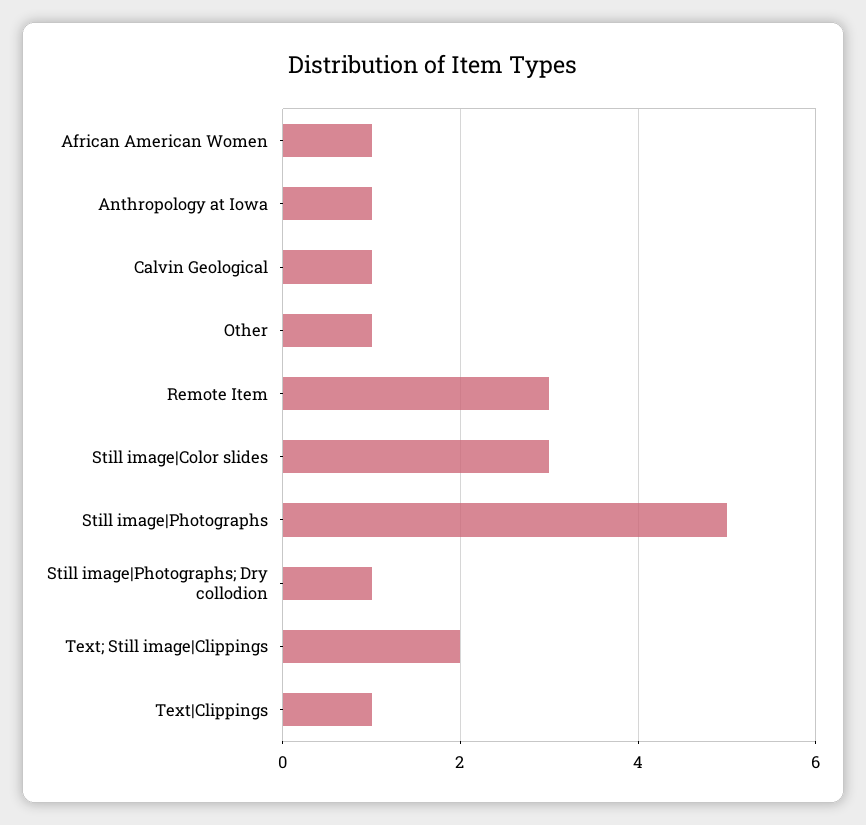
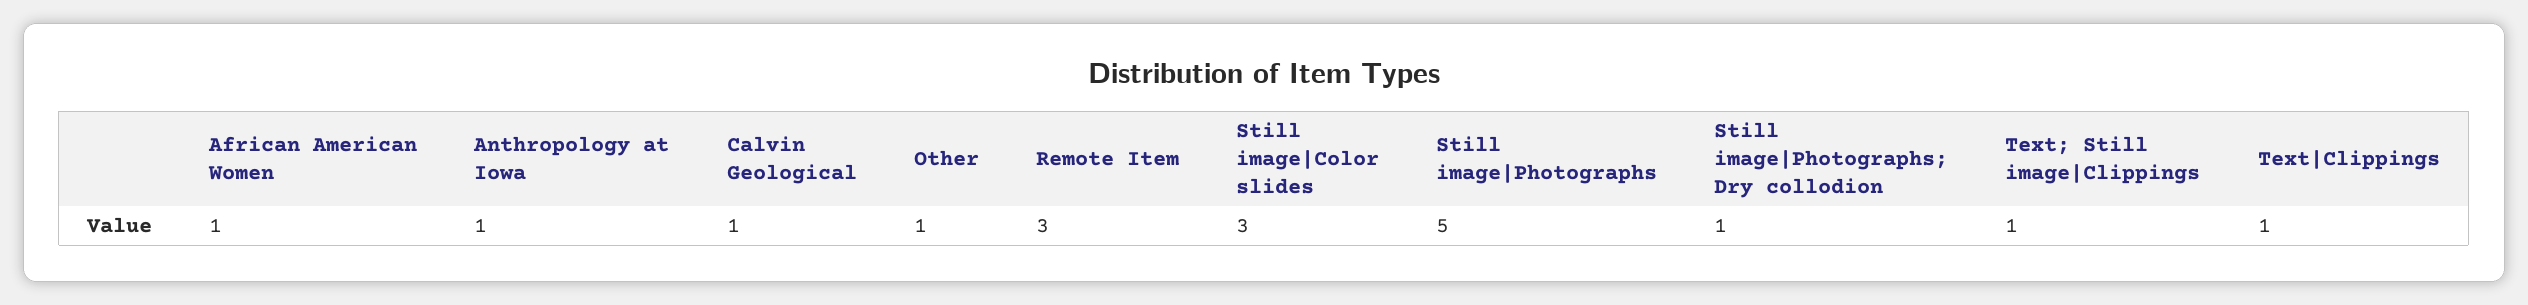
  {
    "African American Women": 1,
    "Anthropology at Iowa": 1,
    "Calvin Geological": 1,
    "Other": 1,
    "Remote Item": 3,
    "Still image|Color slides": 3,
    "Still image|Photographs": 5,
    "Still image|Photographs; Dry collodion": 1,
-   "Text; Still image|Clippings": 2,
+   "Text; Still image|Clippings": 1,
    "Text|Clippings": 1
  }

